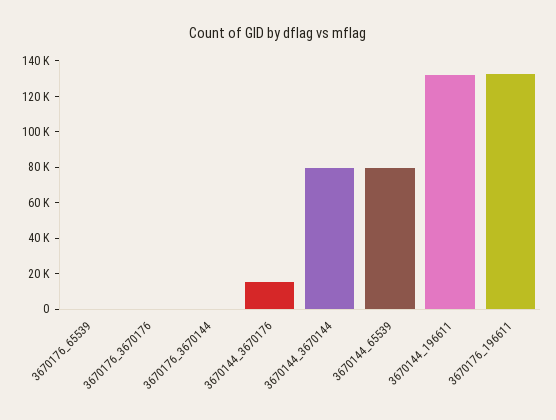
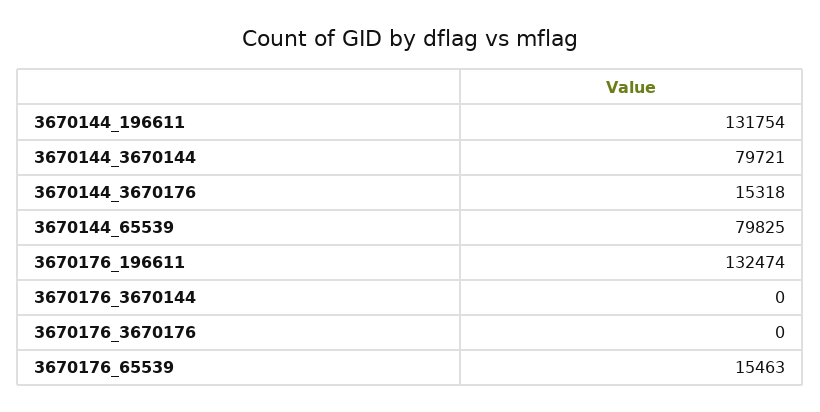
  {
-   "3670176_65539": 0,
+   "3670176_65539": 15463,
    "3670176_3670176": 0,
    "3670176_3670144": 0,
    "3670144_3670176": 15318,
    "3670144_3670144": 79721,
    "3670144_65539": 79825,
    "3670144_196611": 131754,
    "3670176_196611": 132474
  }

